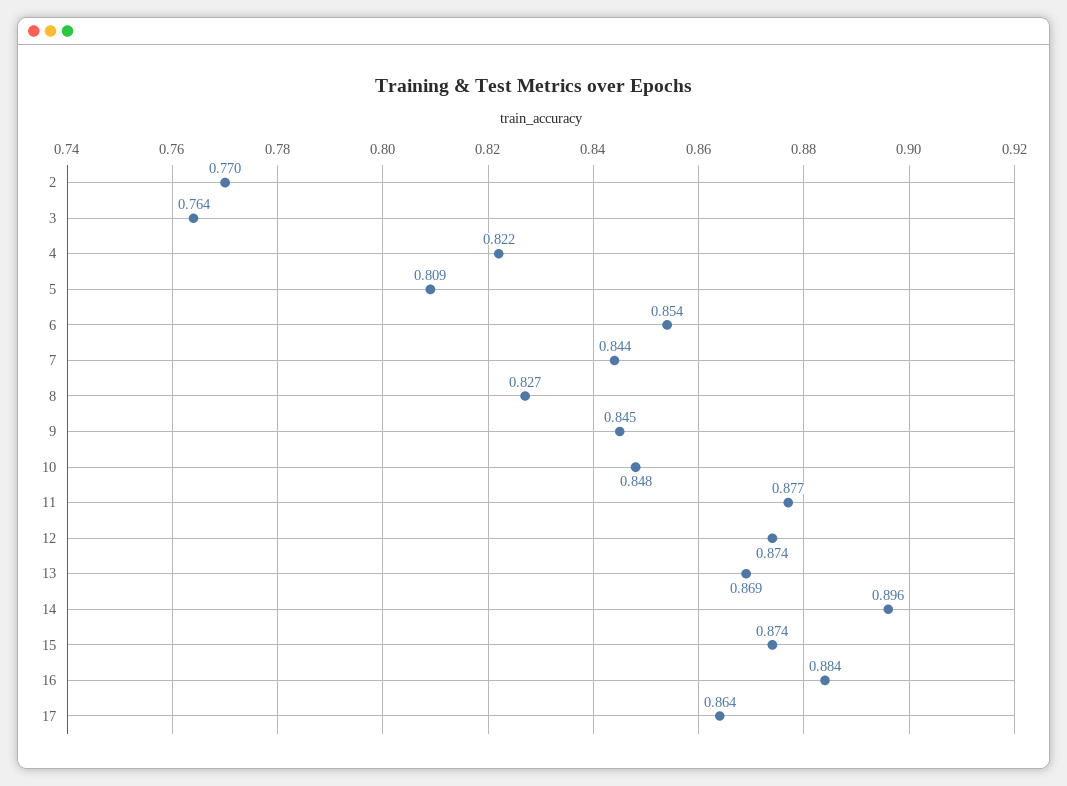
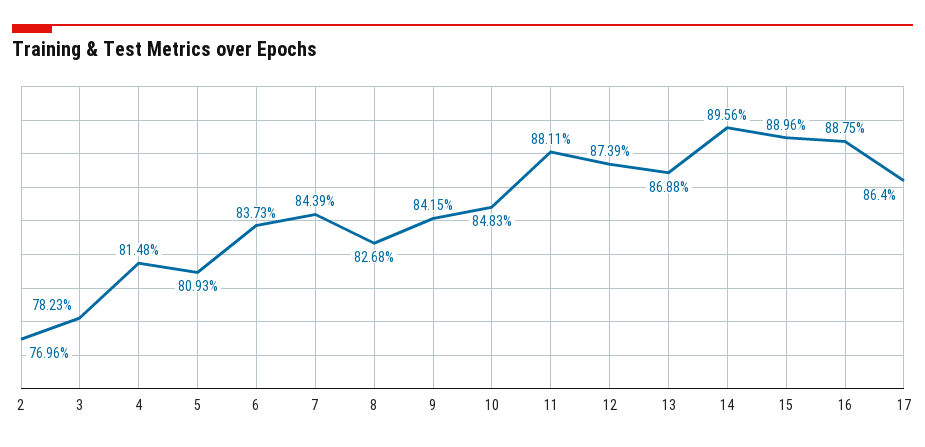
  {
    "2": 0.7696,
-   "3": 0.764,
+   "3": 0.7823,
-   "4": 0.822,
+   "4": 0.8148,
    "5": 0.8093,
-   "6": 0.854,
+   "6": 0.8373,
    "7": 0.8439,
    "8": 0.8268,
-   "9": 0.845,
+   "9": 0.8415,
    "10": 0.8483,
-   "11": 0.877,
+   "11": 0.8811,
    "12": 0.8739,
    "13": 0.8688,
    "14": 0.8956,
-   "15": 0.874,
+   "15": 0.8896,
-   "16": 0.884,
+   "16": 0.8875,
    "17": 0.864
  }

